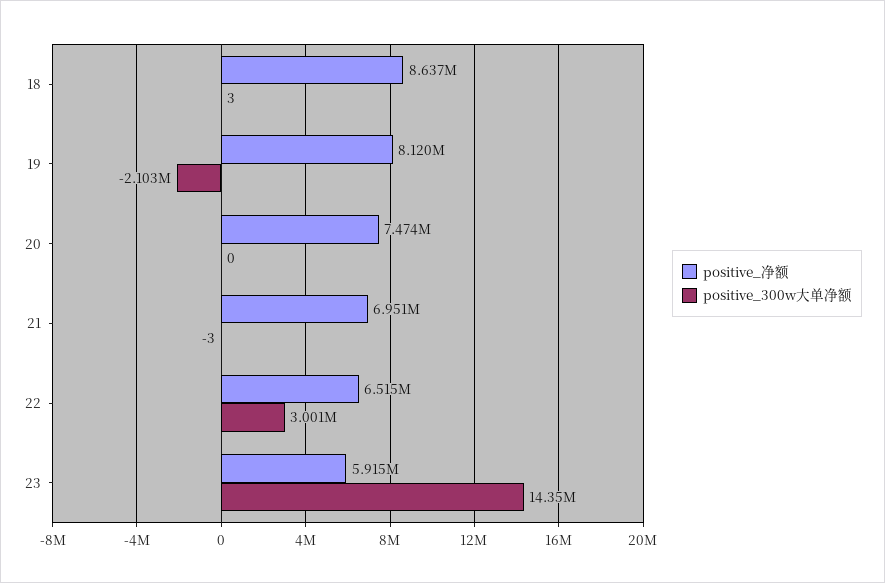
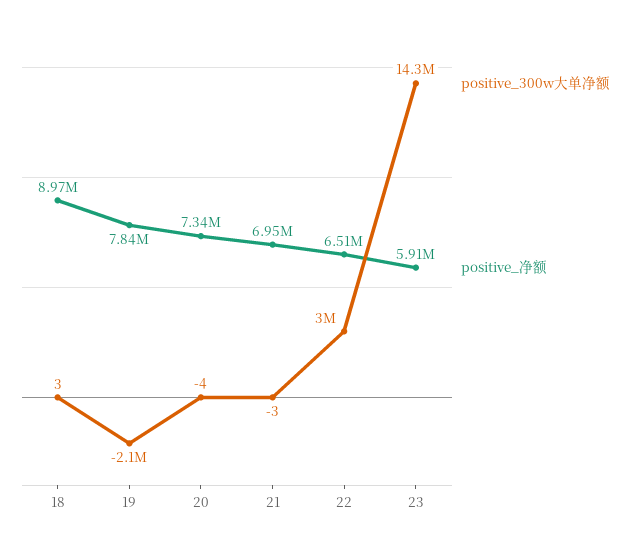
  {
    "positive_净额": {
-     "18": 8637000,
+     "18": 8970000,
-     "19": 8120000,
+     "19": 7840000,
-     "20": 7474000,
+     "20": 7340000,
      "21": 6951000,
      "22": 6515000,
      "23": 5915000
    },
    "positive_300w大单净额": {
      "18": 3,
      "19": -2103000,
-     "20": 0,
+     "20": -4,
      "21": -3,
      "22": 3001000,
      "23": 14350000
    }
  }

